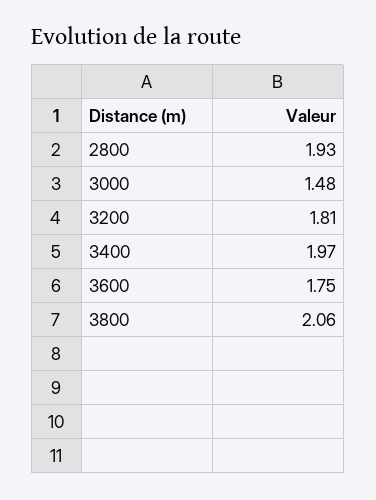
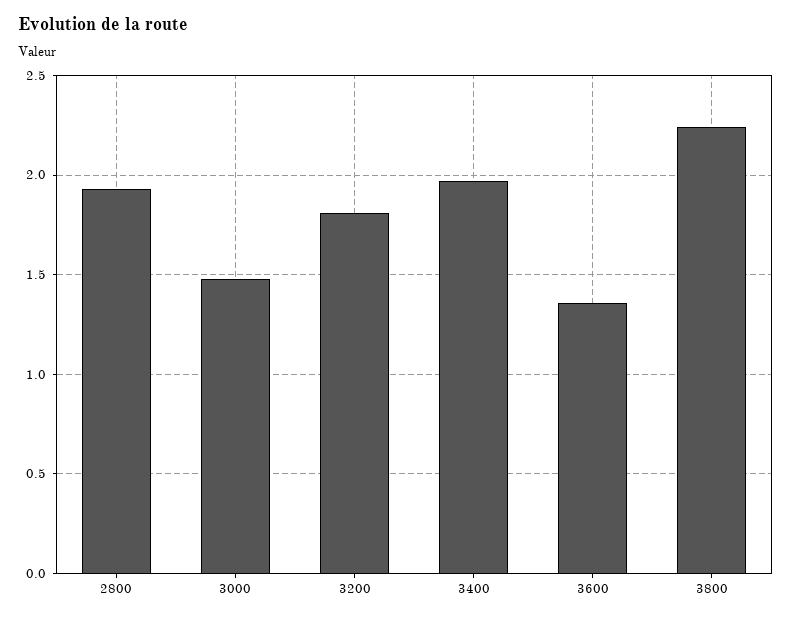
  {
    "2800": 1.93,
    "3000": 1.48,
    "3200": 1.81,
    "3400": 1.97,
-   "3600": 1.75,
+   "3600": 1.35,
-   "3800": 2.06
+   "3800": 2.25
  }

